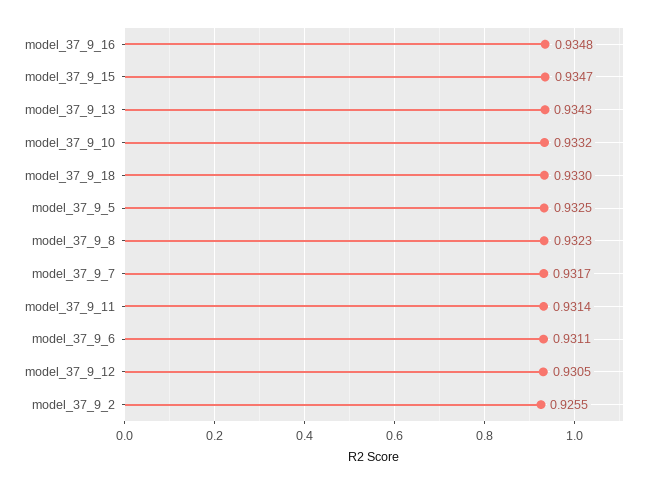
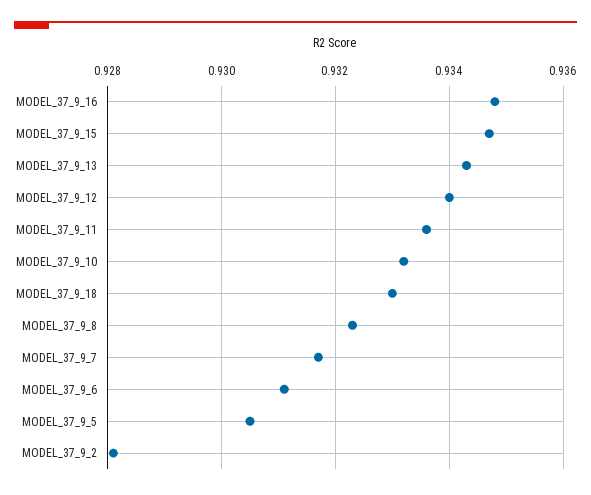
  {
    "model_37_9_16": 0.9348,
    "model_37_9_15": 0.9347,
    "model_37_9_13": 0.9343,
    "model_37_9_10": 0.9332,
    "model_37_9_18": 0.933,
-   "model_37_9_5": 0.9325,
+   "model_37_9_5": 0.9305,
    "model_37_9_8": 0.9323,
    "model_37_9_7": 0.9317,
-   "model_37_9_11": 0.9314,
+   "model_37_9_11": 0.9335,
    "model_37_9_6": 0.9311,
-   "model_37_9_12": 0.9305,
+   "model_37_9_12": 0.934,
-   "model_37_9_2": 0.9255
+   "model_37_9_2": 0.928
  }

